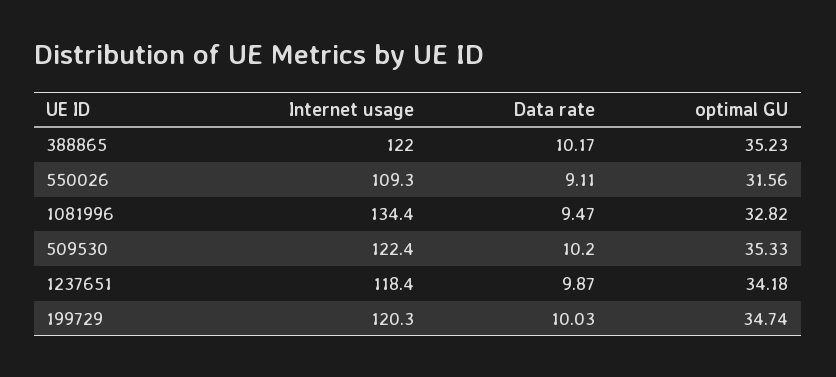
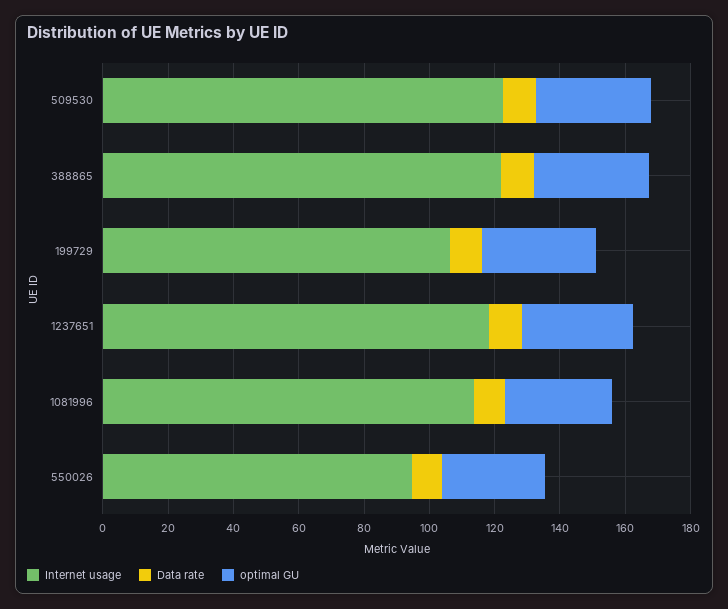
  {
    "Internet usage": {
      "388865": 122,
-     "550026": 109.3,
+     "550026": 95,
-     "1081996": 134.4,
+     "1081996": 115,
      "509530": 122.4,
      "1237651": 118.4,
-     "199729": 120.3
+     "199729": 105
    },
    "Data rate": {
      "388865": 10.17,
      "550026": 9.11,
      "1081996": 9.47,
      "509530": 10.2,
      "1237651": 9.87,
      "199729": 10.03
    },
    "optimal GU": {
      "388865": 35.23,
      "550026": 31.56,
      "1081996": 32.82,
      "509530": 35.33,
      "1237651": 34.18,
      "199729": 34.74
    }
  }

